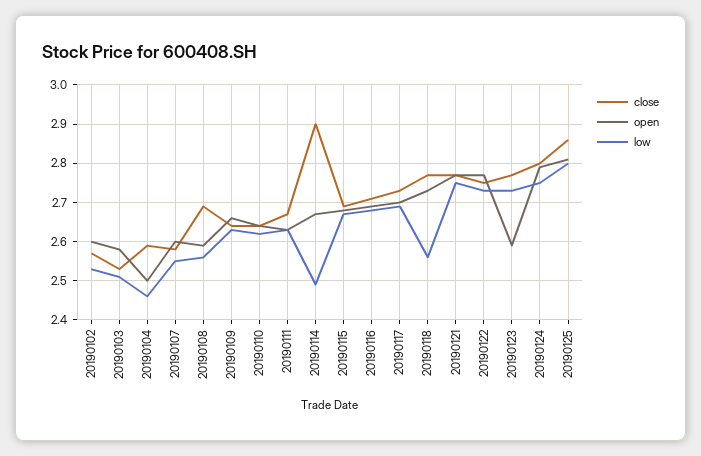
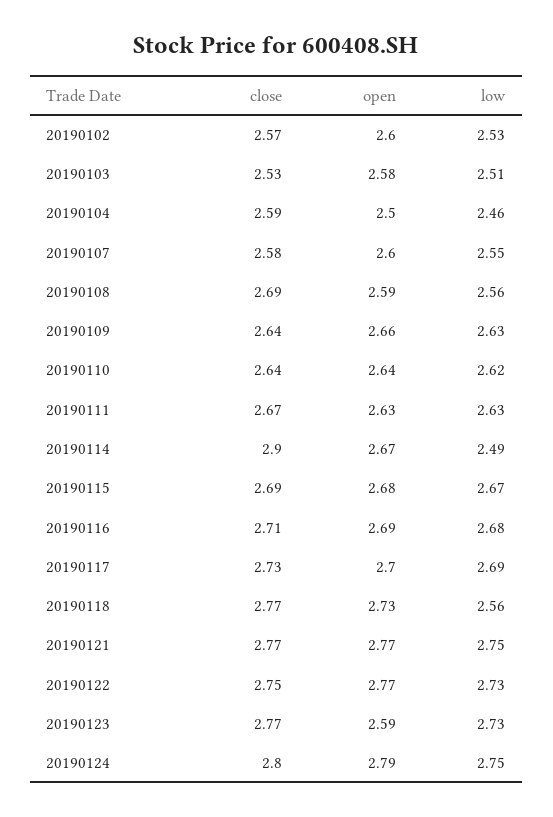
  {
    "close": {
      "20190102": 2.57,
      "20190103": 2.53,
      "20190104": 2.59,
      "20190107": 2.58,
      "20190108": 2.69,
      "20190109": 2.64,
      "20190110": 2.64,
      "20190111": 2.67,
      "20190114": 2.9,
      "20190115": 2.69,
      "20190116": 2.71,
      "20190117": 2.73,
      "20190118": 2.77,
      "20190121": 2.77,
      "20190122": 2.75,
      "20190123": 2.77,
-     "20190124": 2.8,
+     "20190124": 2.8
-     "20190125": 2.85
    },
    "open": {
      "20190102": 2.6,
      "20190103": 2.58,
      "20190104": 2.5,
      "20190107": 2.6,
      "20190108": 2.59,
      "20190109": 2.66,
      "20190110": 2.64,
      "20190111": 2.63,
      "20190114": 2.67,
      "20190115": 2.68,
      "20190116": 2.69,
      "20190117": 2.7,
      "20190118": 2.73,
      "20190121": 2.77,
      "20190122": 2.77,
      "20190123": 2.59,
-     "20190124": 2.79,
+     "20190124": 2.79
-     "20190125": 2.8
    },
    "low": {
      "20190102": 2.53,
      "20190103": 2.51,
      "20190104": 2.46,
      "20190107": 2.55,
      "20190108": 2.56,
      "20190109": 2.63,
      "20190110": 2.62,
      "20190111": 2.63,
      "20190114": 2.49,
      "20190115": 2.67,
      "20190116": 2.68,
      "20190117": 2.69,
      "20190118": 2.56,
      "20190121": 2.75,
      "20190122": 2.73,
      "20190123": 2.73,
-     "20190124": 2.75,
+     "20190124": 2.75
-     "20190125": 2.8
    }
  }

